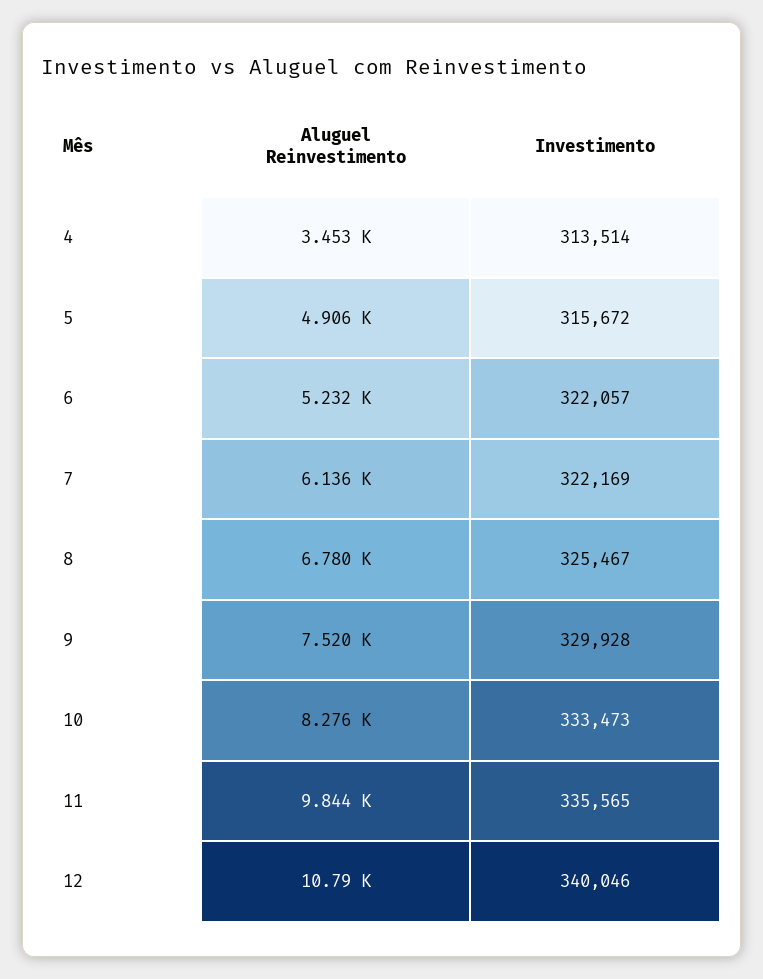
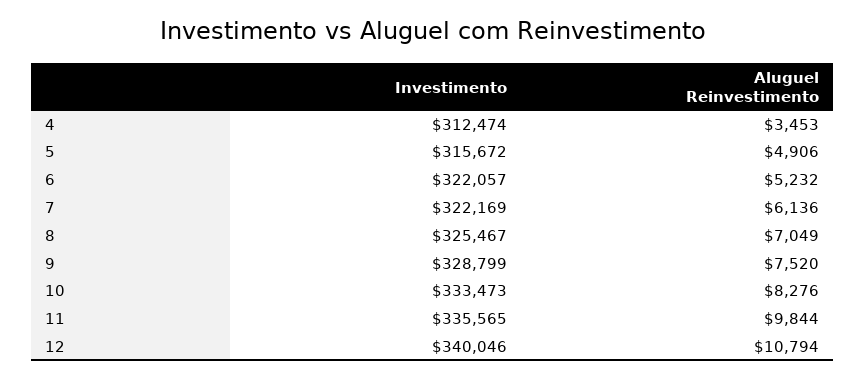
  {
    "Aluguel Reinvestimento": {
      "4": 3453,
      "5": 4906,
      "6": 5232,
      "7": 6136,
-     "8": 6780,
+     "8": 7049,
      "9": 7520,
      "10": 8276,
      "11": 9844,
      "12": 10794
    },
    "Investimento": {
-     "4": 313514,
+     "4": 312474,
      "5": 315672,
      "6": 322057,
      "7": 322169,
      "8": 325467,
-     "9": 329928,
+     "9": 328799,
      "10": 333473,
      "11": 335565,
      "12": 340046
    }
  }

